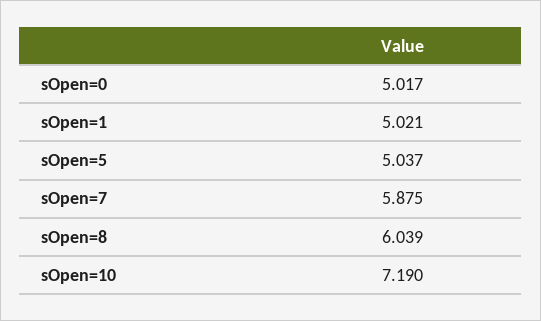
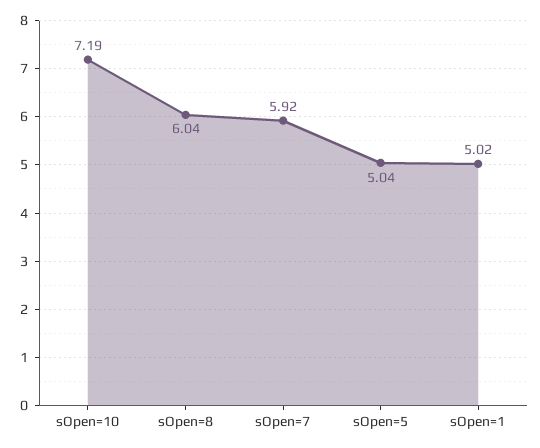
  {
-   "sOpen=0": 5.017,
    "sOpen=1": 5.021,
    "sOpen=5": 5.037,
-   "sOpen=7": 5.875,
+   "sOpen=7": 5.92,
    "sOpen=8": 6.039,
    "sOpen=10": 7.19
  }

